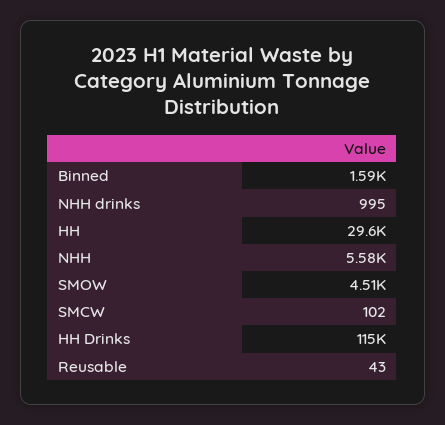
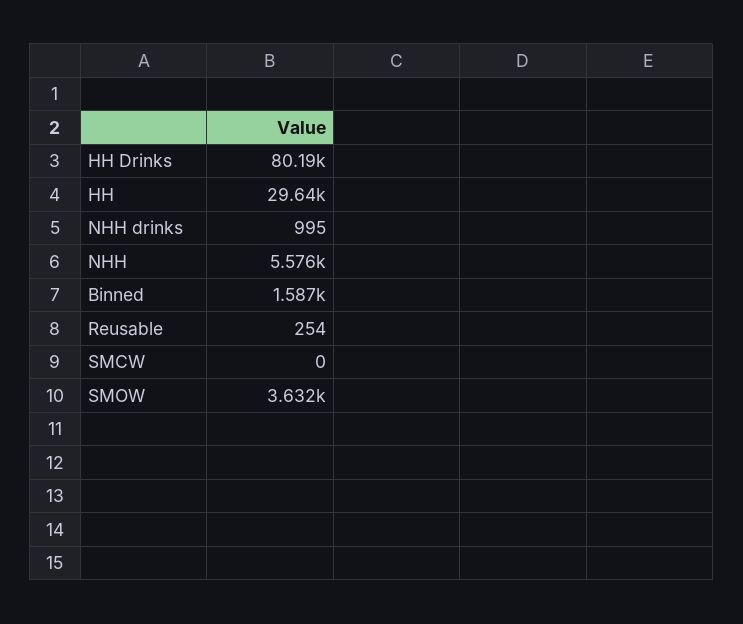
  {
    "Binned": 1587,
    "NHH drinks": 995,
    "HH": 29640,
    "NHH": 5576,
-   "SMOW": 4510,
+   "SMOW": 3632,
-   "SMCW": 102,
+   "SMCW": 0,
-   "HH Drinks": 115000,
+   "HH Drinks": 80190,
-   "Reusable": 43
+   "Reusable": 254
  }

